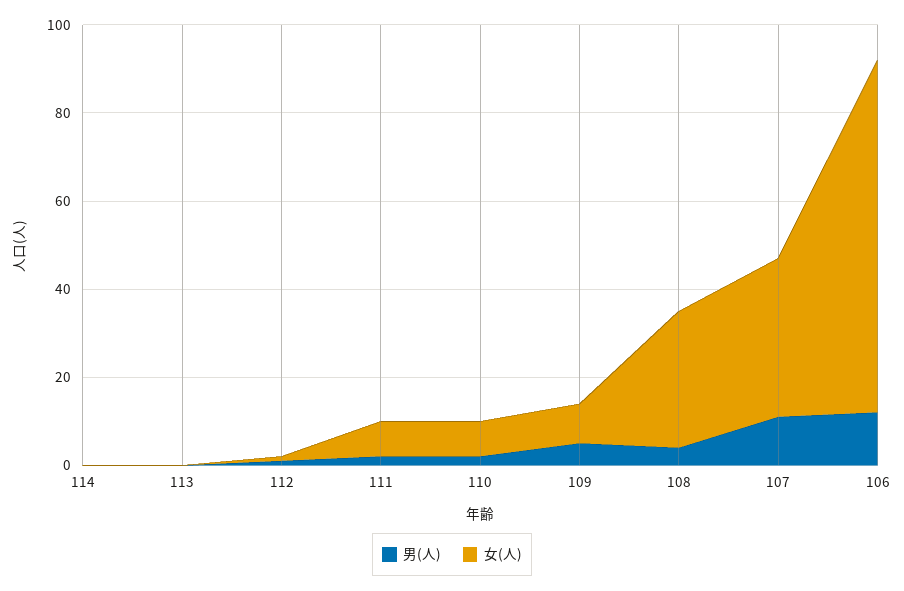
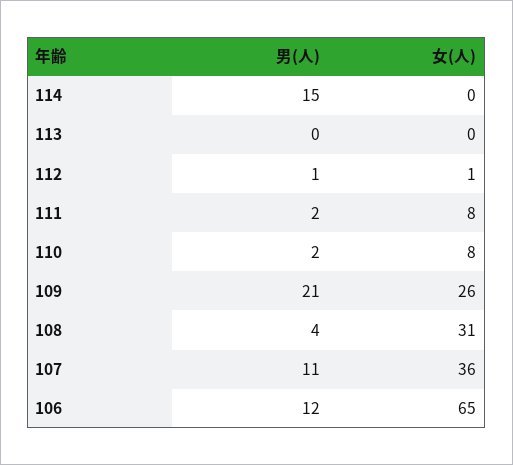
  {
    "男(人)": {
-     "114": 0,
+     "114": 15,
      "113": 0,
      "112": 1,
      "111": 2,
      "110": 2,
-     "109": 5,
+     "109": 21,
      "108": 4,
      "107": 11,
      "106": 12
    },
    "女(人)": {
      "114": 0,
      "113": 0,
      "112": 1,
      "111": 8,
      "110": 8,
-     "109": 10,
+     "109": 26,
      "108": 31,
      "107": 36,
-     "106": 80
+     "106": 65
    }
  }

